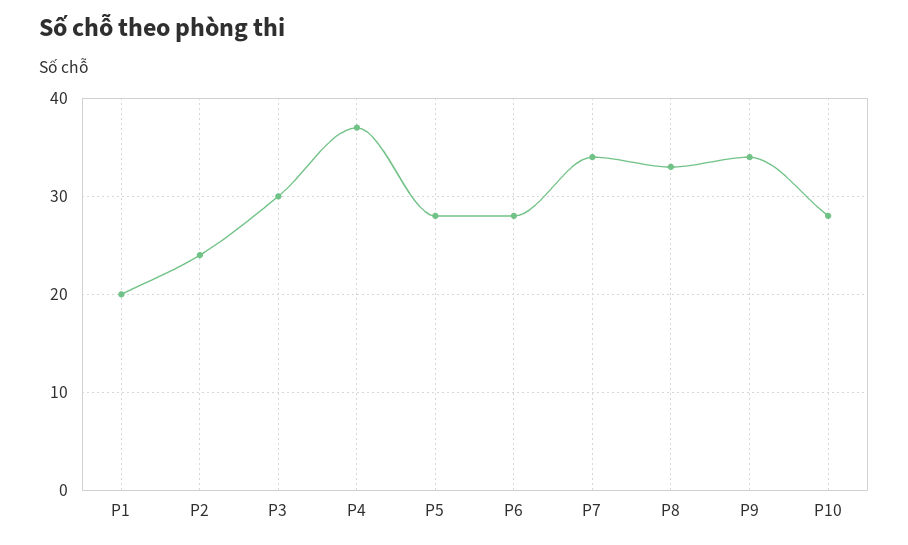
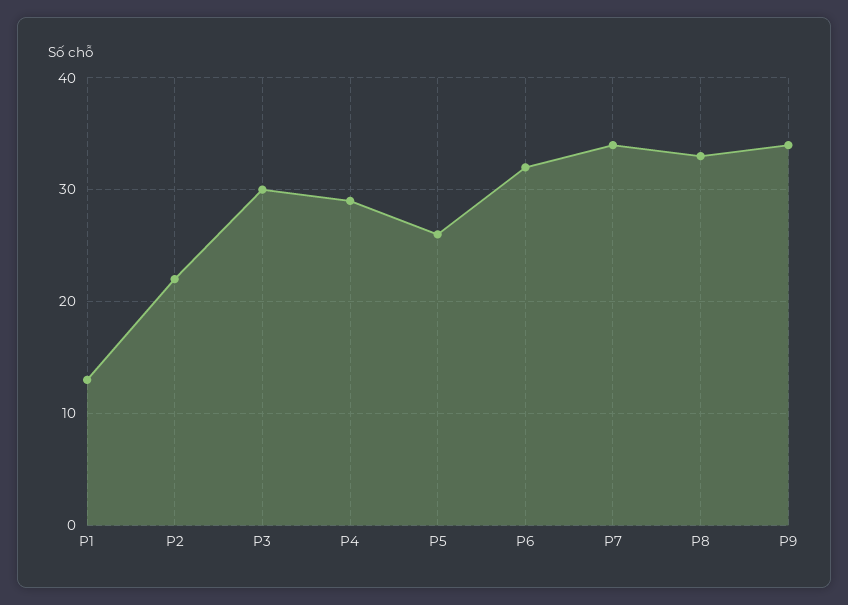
  {
-   "P1": 20,
+   "P1": 13,
-   "P2": 24,
+   "P2": 22,
    "P3": 30,
-   "P4": 37,
+   "P4": 29,
-   "P5": 28,
+   "P5": 26,
-   "P6": 28,
+   "P6": 32,
    "P7": 34,
    "P8": 33,
-   "P9": 34,
+   "P9": 34
-   "P10": 28
  }

